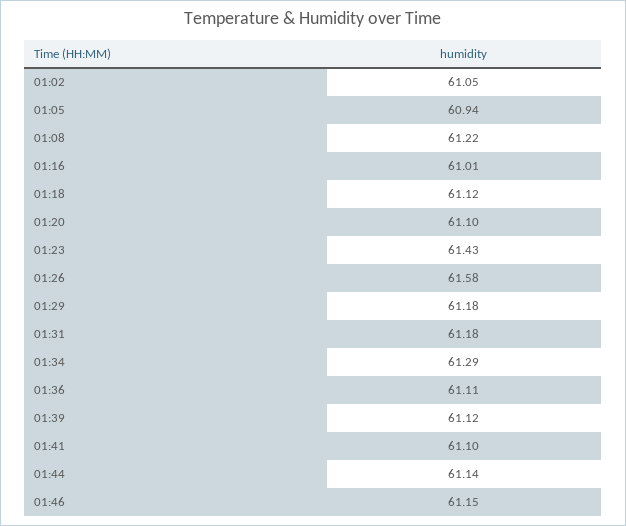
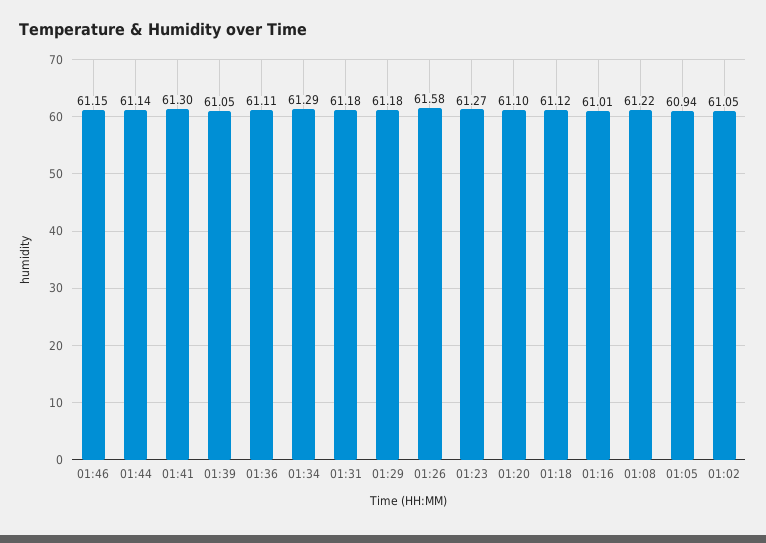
  {
    "01:02": 61.05,
    "01:05": 60.94,
    "01:08": 61.22,
    "01:16": 61.01,
    "01:18": 61.12,
    "01:20": 61.1,
-   "01:23": 61.43,
+   "01:23": 61.27,
    "01:26": 61.58,
    "01:29": 61.18,
    "01:31": 61.18,
    "01:34": 61.29,
    "01:36": 61.11,
-   "01:39": 61.12,
+   "01:39": 61.05,
-   "01:41": 61.1,
+   "01:41": 61.3,
    "01:44": 61.14,
    "01:46": 61.15
  }

